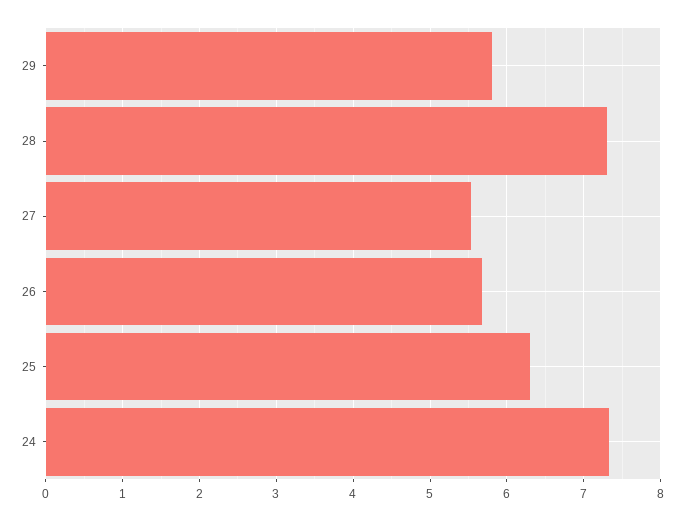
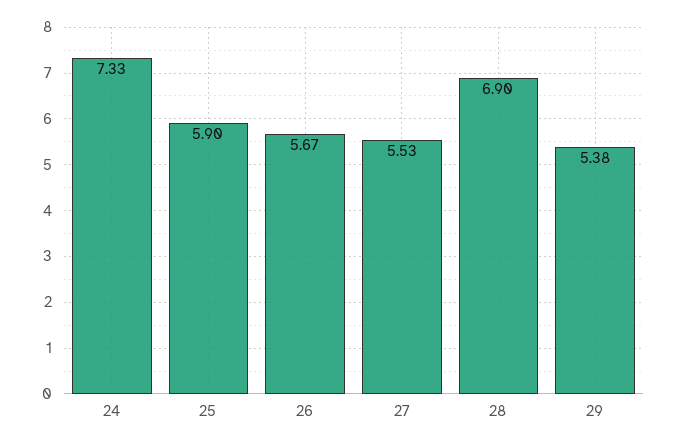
  {
-   "29": 5.8,
+   "29": 5.38,
-   "28": 7.3,
+   "28": 6.9,
    "27": 5.53,
    "26": 5.67,
-   "25": 6.3,
+   "25": 5.9,
    "24": 7.33
  }

